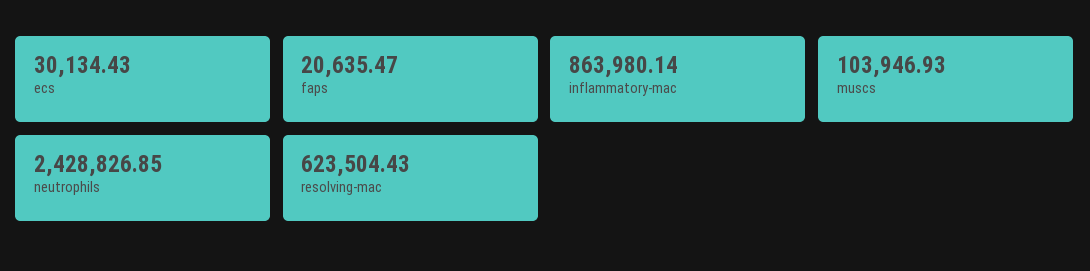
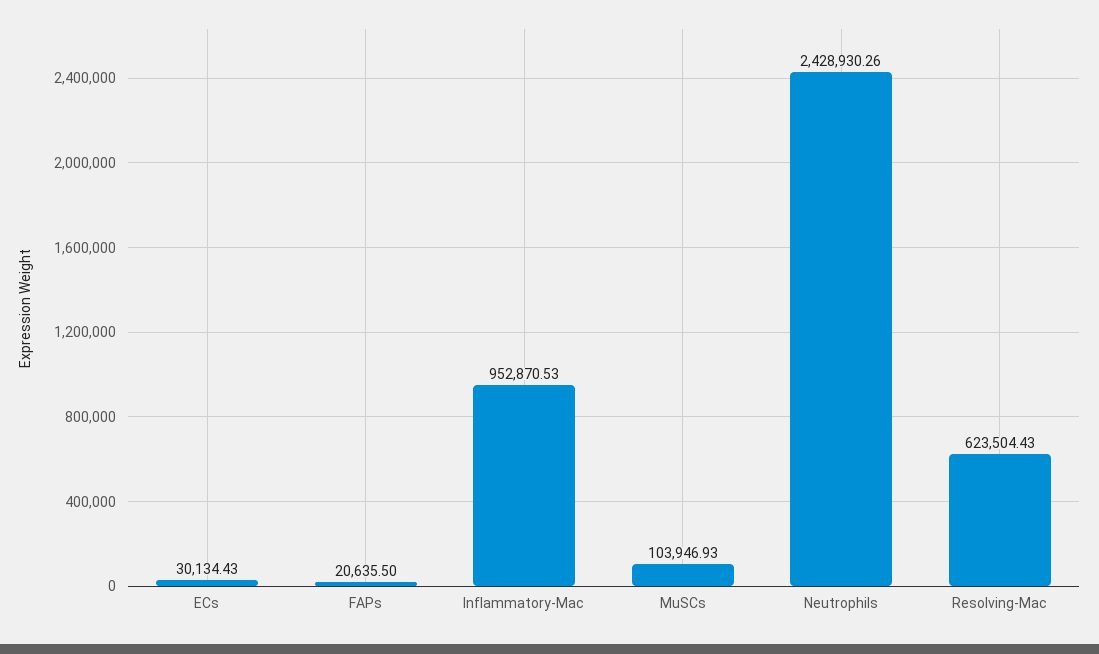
  {
    "ecs": 30134.43,
-   "faps": 20635.47,
+   "faps": 20635.5,
-   "inflammatory-mac": 863980.14,
+   "inflammatory-mac": 952870.53,
    "muscs": 103946.93,
-   "neutrophils": 2428826.85,
+   "neutrophils": 2428930.26,
    "resolving-mac": 623504.43
  }

